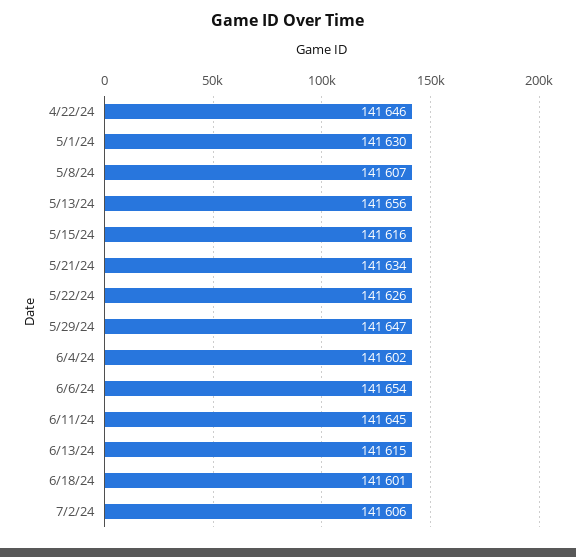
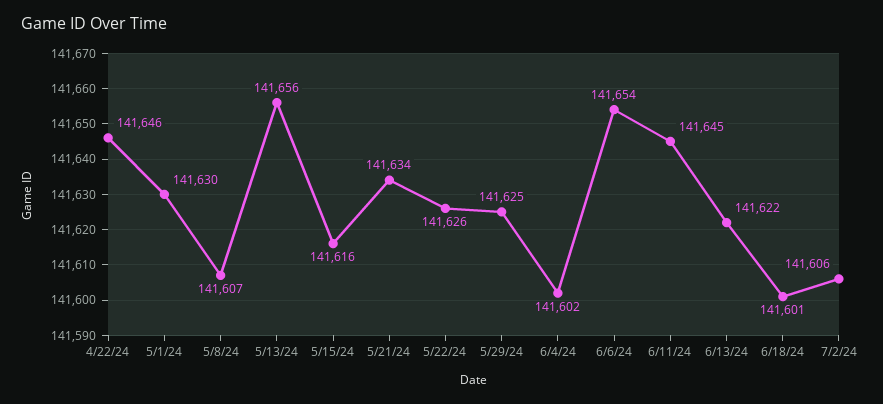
  {
    "4/22/24": 141646,
    "5/1/24": 141630,
    "5/8/24": 141607,
    "5/13/24": 141656,
    "5/15/24": 141616,
    "5/21/24": 141634,
    "5/22/24": 141626,
-   "5/29/24": 141647,
+   "5/29/24": 141625,
    "6/4/24": 141602,
    "6/6/24": 141654,
    "6/11/24": 141645,
-   "6/13/24": 141615,
+   "6/13/24": 141622,
    "6/18/24": 141601,
    "7/2/24": 141606
  }

